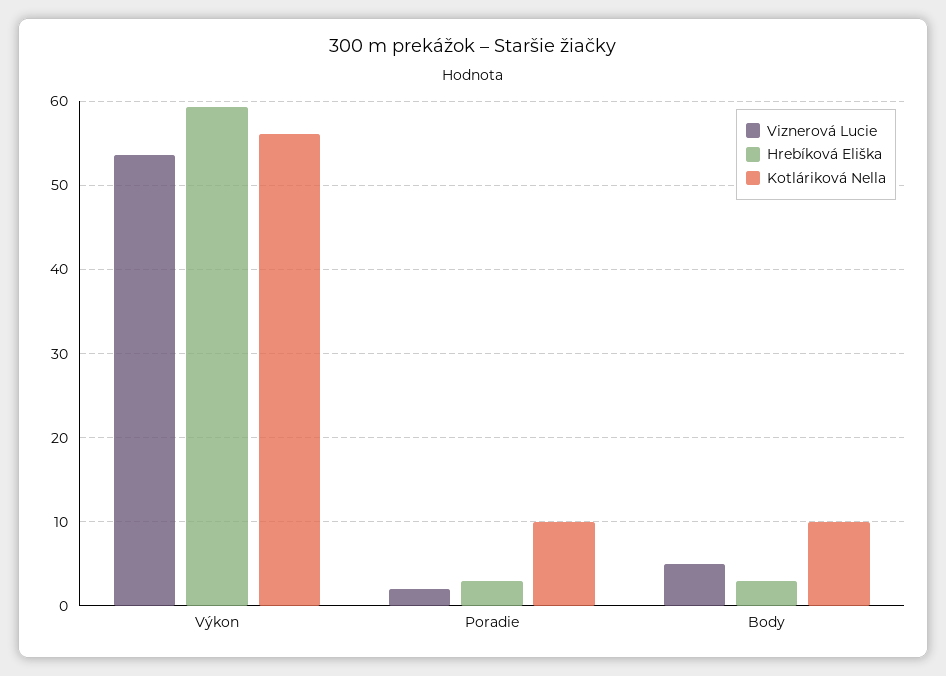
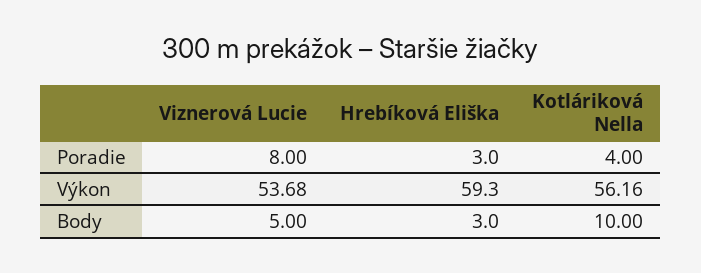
  {
    "Viznerová Lucie": {
      "Výkon": 53.68,
-     "Poradie": 2,
+     "Poradie": 8,
      "Body": 5
    },
    "Hrebíková Eliška": {
      "Výkon": 59.3,
      "Poradie": 3,
      "Body": 3
    },
    "Kotláriková Nella": {
      "Výkon": 56.16,
-     "Poradie": 10,
+     "Poradie": 4,
      "Body": 10
    }
  }

